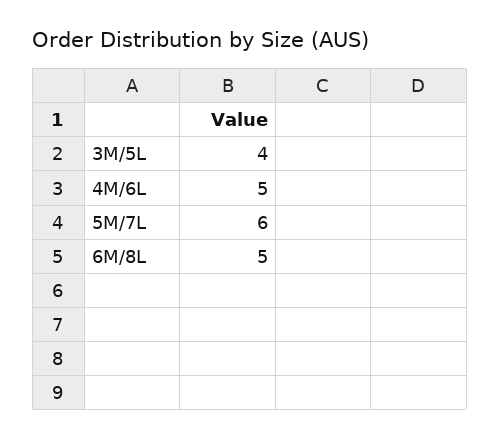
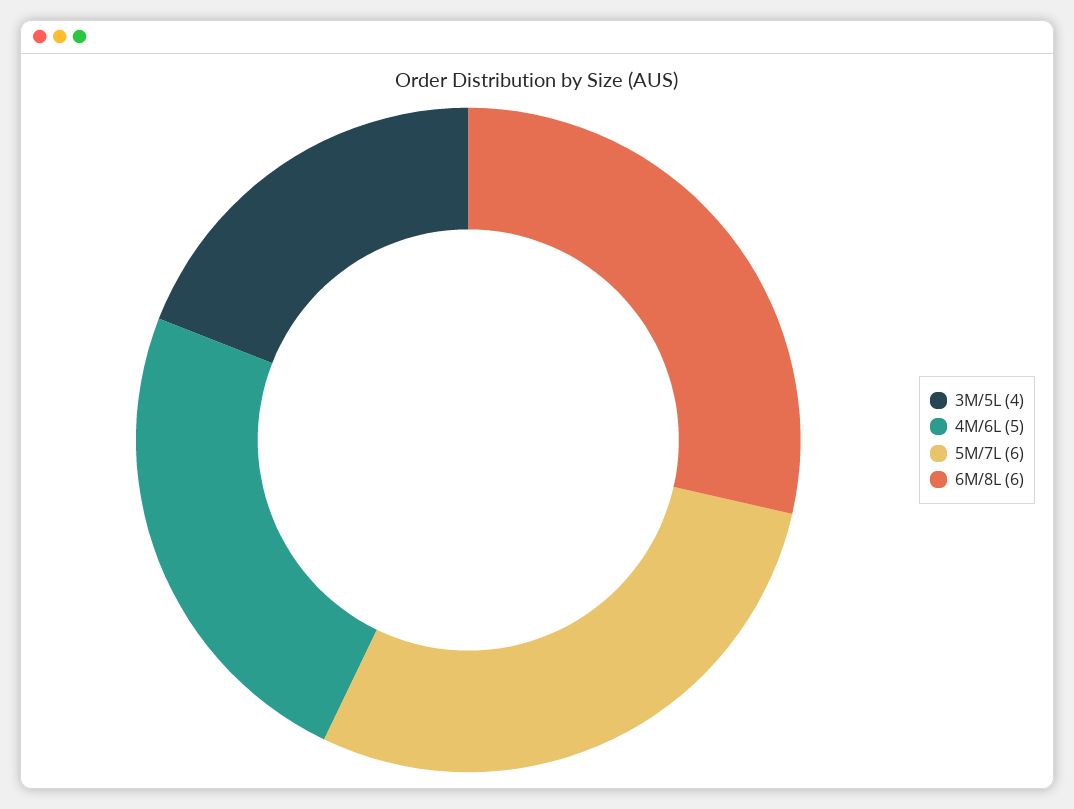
  {
    "3M/5L": 4,
    "4M/6L": 5,
    "5M/7L": 6,
-   "6M/8L": 5
+   "6M/8L": 6
  }

